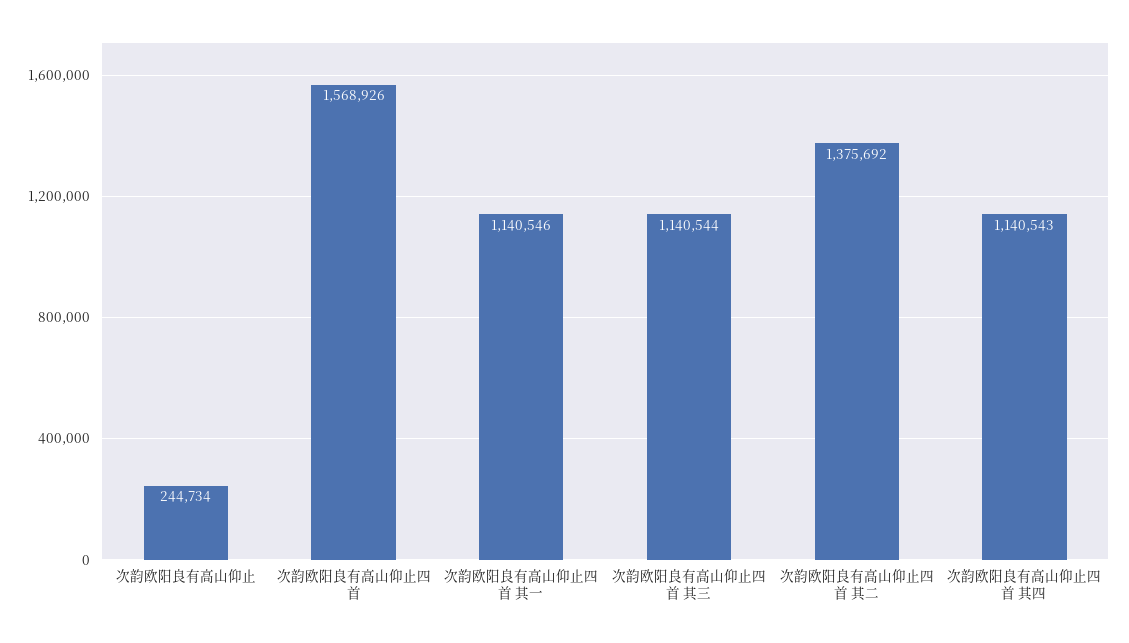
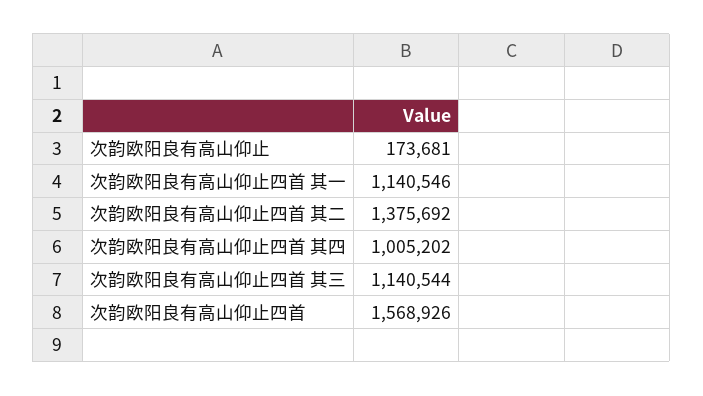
  {
-   "次韵欧阳良有高山仰止": 244734,
+   "次韵欧阳良有高山仰止": 173681,
    "次韵欧阳良有高山仰止四首": 1568926,
    "次韵欧阳良有高山仰止四首 其一": 1140546,
    "次韵欧阳良有高山仰止四首 其三": 1140544,
    "次韵欧阳良有高山仰止四首 其二": 1375692,
-   "次韵欧阳良有高山仰止四首 其四": 1140543
+   "次韵欧阳良有高山仰止四首 其四": 1005202
  }

